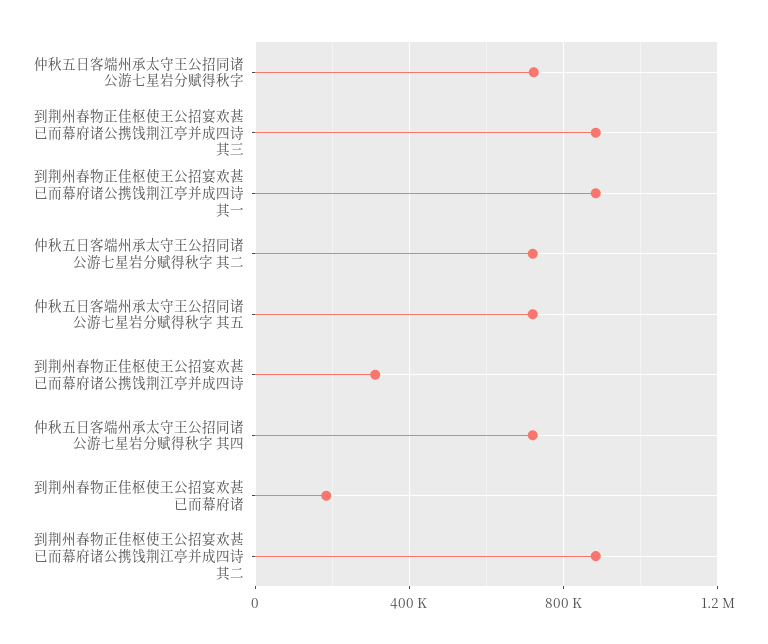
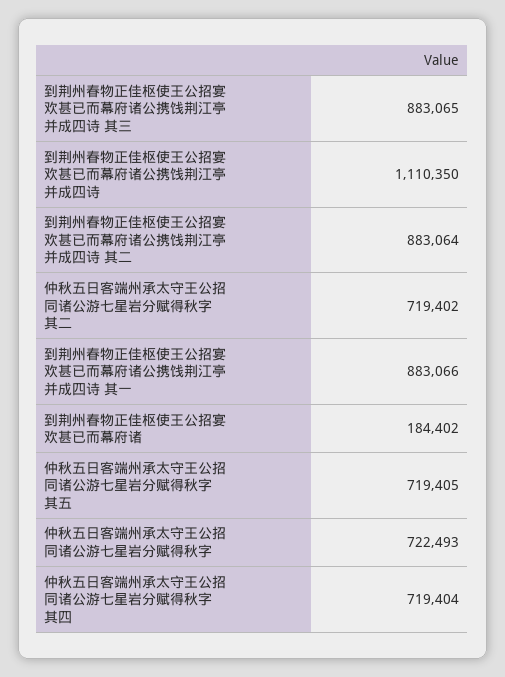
  {
    "仲秋五日客端州承太守王公招同诸公游七星岩分赋得秋字": 722493,
    "到荆州春物正佳枢使王公招宴欢甚已而幕府诸公携饯荆江亭并成四诗 其三": 883065,
    "到荆州春物正佳枢使王公招宴欢甚已而幕府诸公携饯荆江亭并成四诗 其一": 883066,
    "仲秋五日客端州承太守王公招同诸公游七星岩分赋得秋字 其二": 719402,
    "仲秋五日客端州承太守王公招同诸公游七星岩分赋得秋字 其五": 719405,
-   "到荆州春物正佳枢使王公招宴欢甚已而幕府诸公携饯荆江亭并成四诗": 300000,
+   "到荆州春物正佳枢使王公招宴欢甚已而幕府诸公携饯荆江亭并成四诗": 1110350,
    "仲秋五日客端州承太守王公招同诸公游七星岩分赋得秋字 其四": 719404,
    "到荆州春物正佳枢使王公招宴欢甚已而幕府诸": 184402,
    "到荆州春物正佳枢使王公招宴欢甚已而幕府诸公携饯荆江亭并成四诗 其二": 883064
  }

